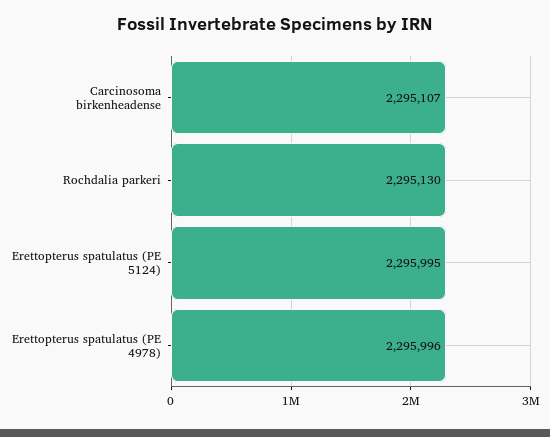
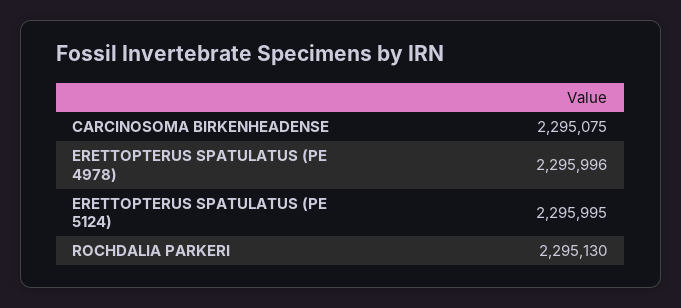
  {
-   "Carcinosoma birkenheadense": 2295107,
+   "Carcinosoma birkenheadense": 2295075,
    "Rochdalia parkeri": 2295130,
    "Erettopterus spatulatus (PE 5124)": 2295995,
    "Erettopterus spatulatus (PE 4978)": 2295996
  }

